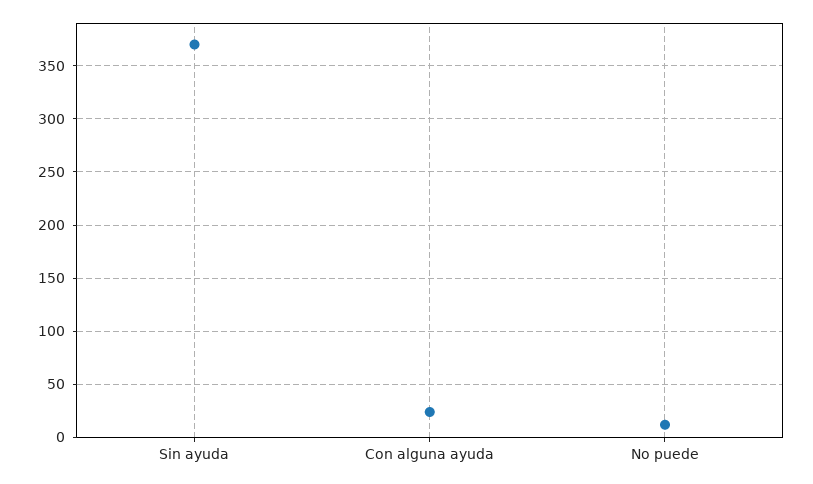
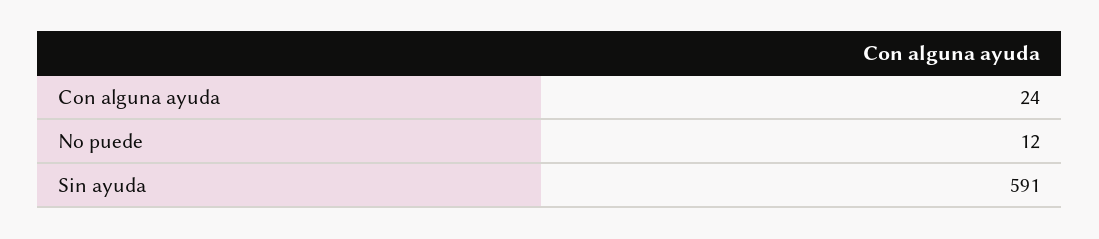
  {
-   "Sin ayuda": 370,
+   "Sin ayuda": 591,
    "Con alguna ayuda": 24,
    "No puede": 12
  }

